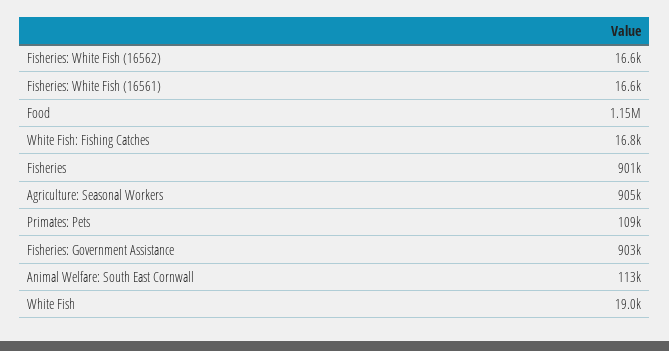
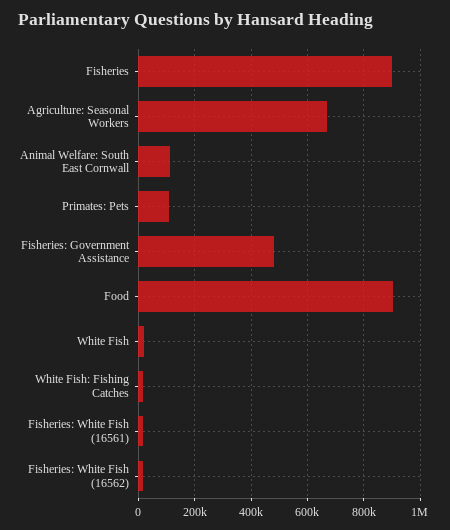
  {
    "Fisheries: White Fish (16562)": 16600,
    "Fisheries: White Fish (16561)": 16600,
-   "Food": 1150000,
+   "Food": 900000,
    "White Fish: Fishing Catches": 16800,
    "Fisheries": 901000,
-   "Agriculture: Seasonal Workers": 905000,
+   "Agriculture: Seasonal Workers": 675000,
    "Primates: Pets": 109000,
-   "Fisheries: Government Assistance": 903000,
+   "Fisheries: Government Assistance": 475000,
    "Animal Welfare: South East Cornwall": 113000,
    "White Fish": 19000
  }

